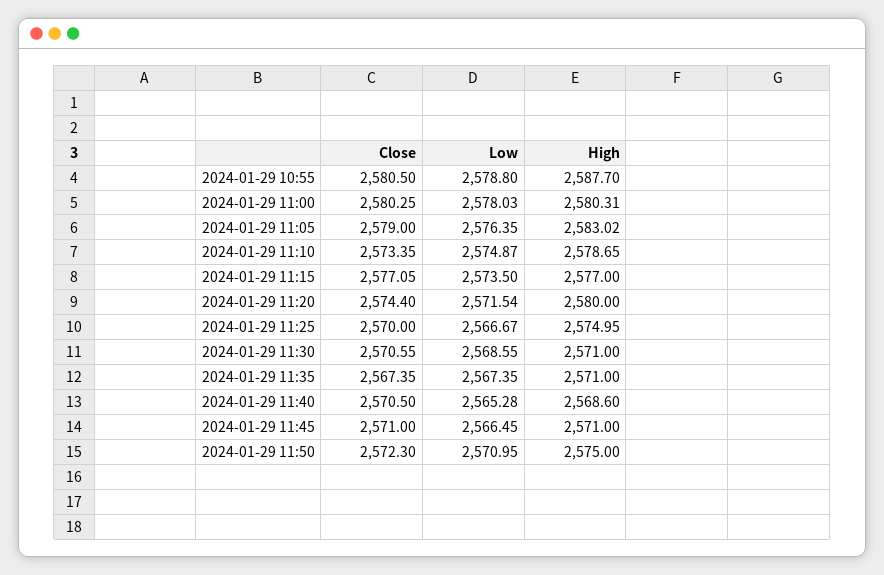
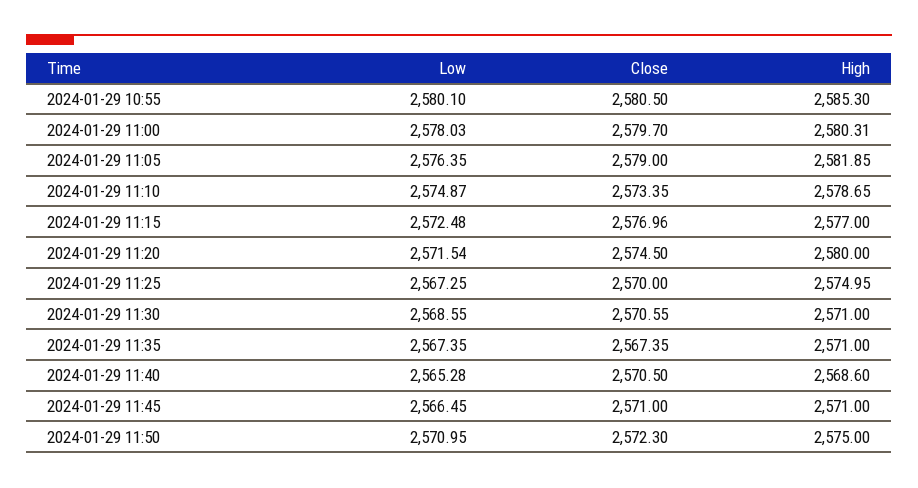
  {
    "Close": {
      "2024-01-29 10:55": 2580.5,
-     "2024-01-29 11:00": 2580.25,
+     "2024-01-29 11:00": 2579.7,
      "2024-01-29 11:05": 2579,
      "2024-01-29 11:10": 2573.35,
-     "2024-01-29 11:15": 2577.05,
+     "2024-01-29 11:15": 2576.96,
-     "2024-01-29 11:20": 2574.4,
+     "2024-01-29 11:20": 2574.5,
      "2024-01-29 11:25": 2570,
      "2024-01-29 11:30": 2570.55,
      "2024-01-29 11:35": 2567.35,
      "2024-01-29 11:40": 2570.5,
      "2024-01-29 11:45": 2571,
      "2024-01-29 11:50": 2572.3
    },
    "Low": {
-     "2024-01-29 10:55": 2578.8,
+     "2024-01-29 10:55": 2580.1,
      "2024-01-29 11:00": 2578.03,
      "2024-01-29 11:05": 2576.35,
      "2024-01-29 11:10": 2574.87,
-     "2024-01-29 11:15": 2573.5,
+     "2024-01-29 11:15": 2572.48,
      "2024-01-29 11:20": 2571.54,
-     "2024-01-29 11:25": 2566.67,
+     "2024-01-29 11:25": 2567.25,
      "2024-01-29 11:30": 2568.55,
      "2024-01-29 11:35": 2567.35,
      "2024-01-29 11:40": 2565.28,
      "2024-01-29 11:45": 2566.45,
      "2024-01-29 11:50": 2570.95
    },
    "High": {
-     "2024-01-29 10:55": 2587.7,
+     "2024-01-29 10:55": 2585.3,
      "2024-01-29 11:00": 2580.31,
-     "2024-01-29 11:05": 2583.02,
+     "2024-01-29 11:05": 2581.85,
      "2024-01-29 11:10": 2578.65,
      "2024-01-29 11:15": 2577,
      "2024-01-29 11:20": 2580,
      "2024-01-29 11:25": 2574.95,
      "2024-01-29 11:30": 2571,
      "2024-01-29 11:35": 2571,
      "2024-01-29 11:40": 2568.6,
      "2024-01-29 11:45": 2571,
      "2024-01-29 11:50": 2575
    }
  }

